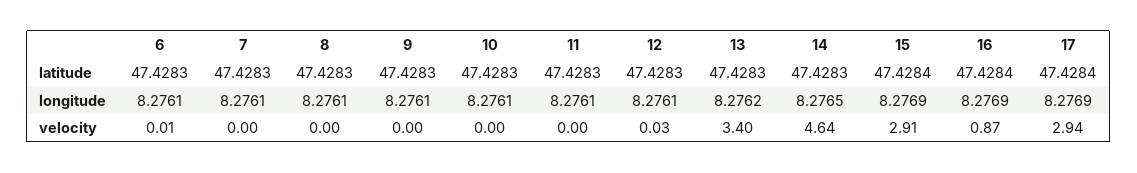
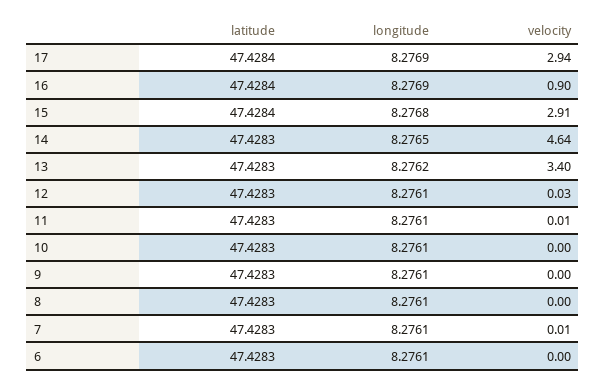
  {
    "6": {
      "latitude": 47.4283,
      "longitude": 8.2761,
-     "velocity": 0.01
+     "velocity": 0
    },
    "7": {
      "latitude": 47.4283,
      "longitude": 8.2761,
-     "velocity": 0
+     "velocity": 0.01
    },
    "8": {
      "latitude": 47.4283,
      "longitude": 8.2761,
      "velocity": 0
    },
    "9": {
      "latitude": 47.4283,
      "longitude": 8.2761,
      "velocity": 0
    },
    "10": {
      "latitude": 47.4283,
      "longitude": 8.2761,
      "velocity": 0
    },
    "11": {
      "latitude": 47.4283,
      "longitude": 8.2761,
-     "velocity": 0
+     "velocity": 0.01
    },
    "12": {
      "latitude": 47.4283,
      "longitude": 8.2761,
      "velocity": 0.03
    },
    "13": {
      "latitude": 47.4283,
      "longitude": 8.2762,
      "velocity": 3.4
    },
    "14": {
      "latitude": 47.4283,
      "longitude": 8.2765,
      "velocity": 4.64
    },
    "15": {
      "latitude": 47.4284,
-     "longitude": 8.2769,
+     "longitude": 8.2768,
      "velocity": 2.91
    },
    "16": {
      "latitude": 47.4284,
      "longitude": 8.2769,
-     "velocity": 0.87
+     "velocity": 0.9
    },
    "17": {
      "latitude": 47.4284,
      "longitude": 8.2769,
      "velocity": 2.94
    }
  }

